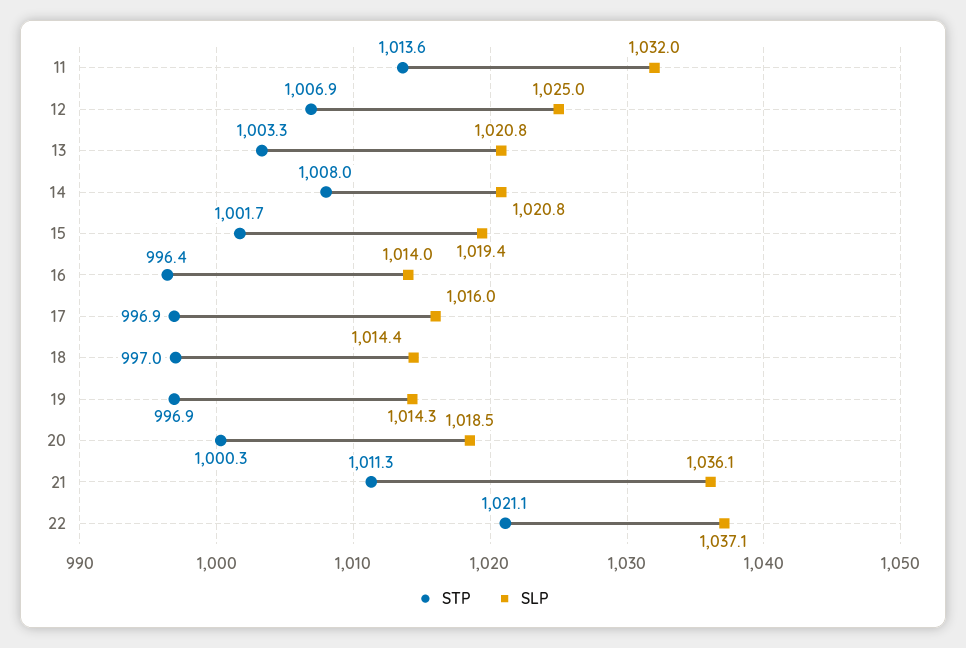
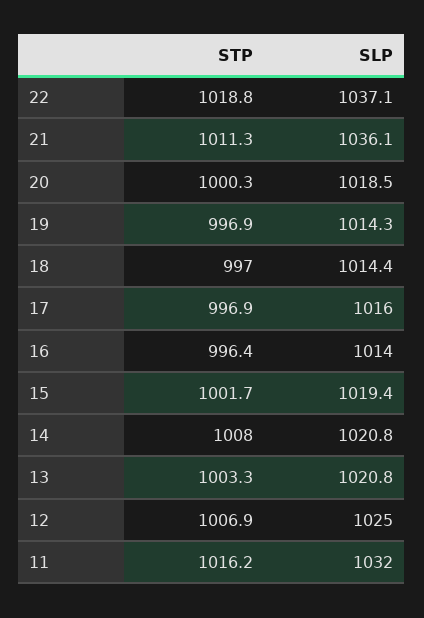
  {
    "STP": {
-     "11": 1013.6,
+     "11": 1016.2,
      "12": 1006.9,
      "13": 1003.3,
      "14": 1008,
      "15": 1001.7,
      "16": 996.4,
      "17": 996.9,
      "18": 997,
      "19": 996.9,
      "20": 1000.3,
      "21": 1011.3,
-     "22": 1021.1
+     "22": 1018.8
    },
    "SLP": {
      "11": 1032,
      "12": 1025,
      "13": 1020.8,
      "14": 1020.8,
      "15": 1019.4,
      "16": 1014,
      "17": 1016,
      "18": 1014.4,
      "19": 1014.3,
      "20": 1018.5,
      "21": 1036.1,
      "22": 1037.1
    }
  }

